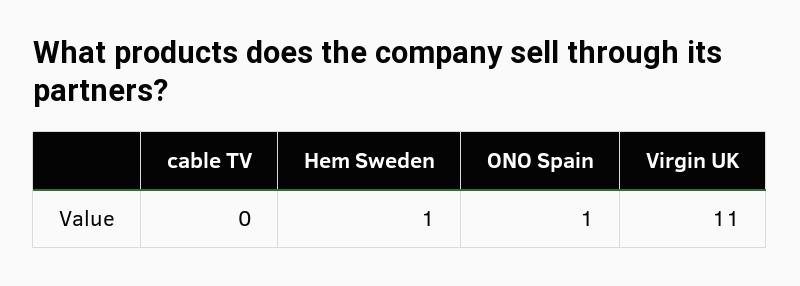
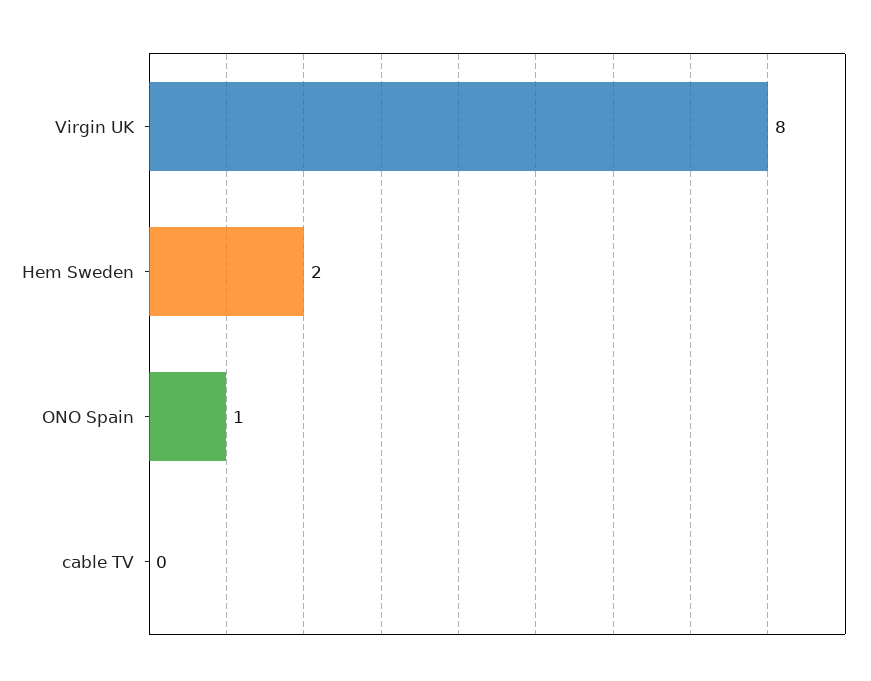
  {
    "cable TV": 0,
-   "Hem Sweden": 1,
+   "Hem Sweden": 2,
    "ONO Spain": 1,
-   "Virgin UK": 11
+   "Virgin UK": 8
  }

